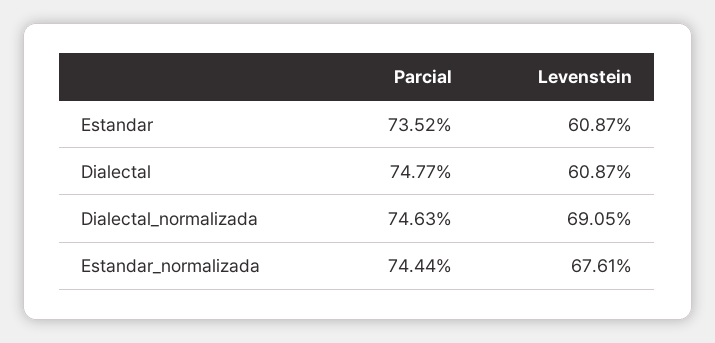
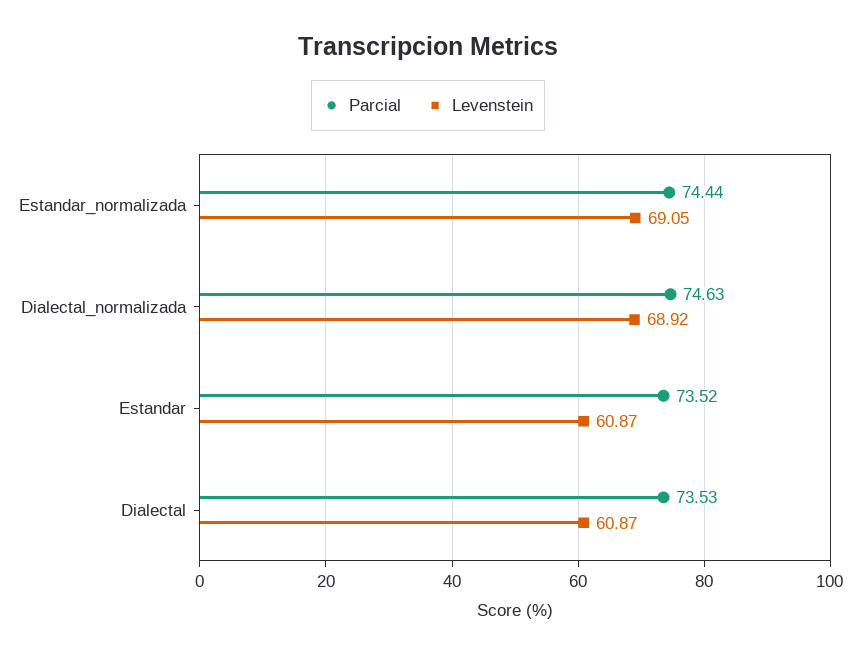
  {
    "Parcial": {
      "Estandar": 73.52,
-     "Dialectal": 74.77,
+     "Dialectal": 73.53,
      "Dialectal_normalizada": 74.63,
      "Estandar_normalizada": 74.44
    },
    "Levenstein": {
      "Estandar": 60.87,
      "Dialectal": 60.87,
-     "Dialectal_normalizada": 69.05,
+     "Dialectal_normalizada": 68.92,
-     "Estandar_normalizada": 67.61
+     "Estandar_normalizada": 69.05
    }
  }

